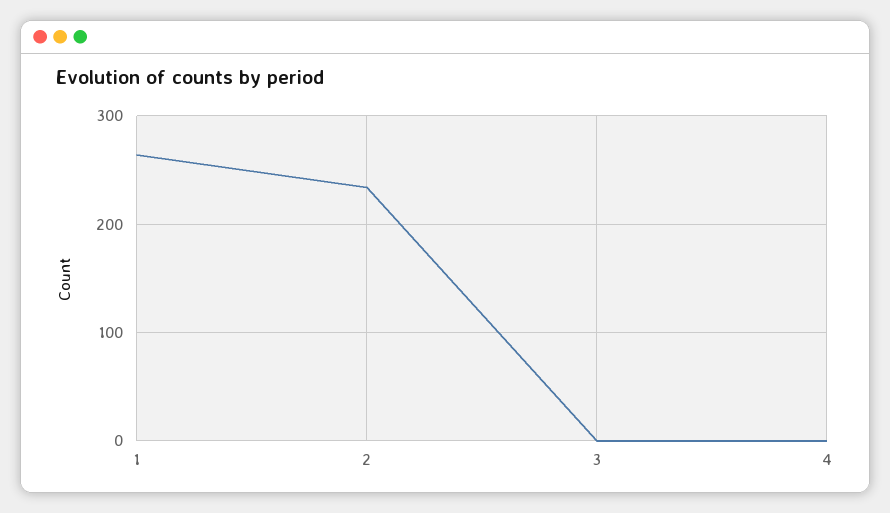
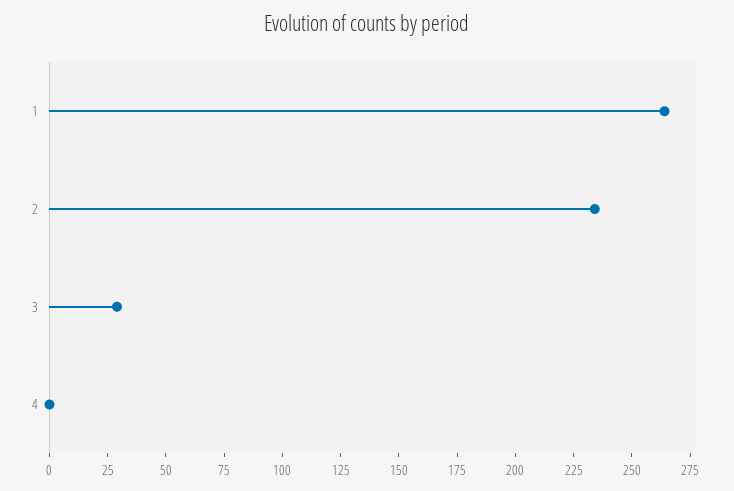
  {
    "1": 265,
    "2": 235,
-   "3": 0,
+   "3": 30,
    "4": 0
  }

